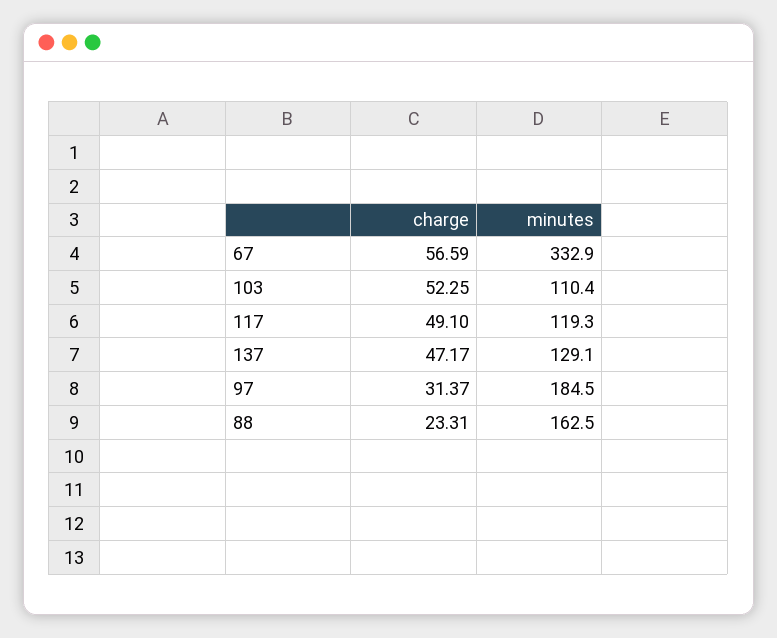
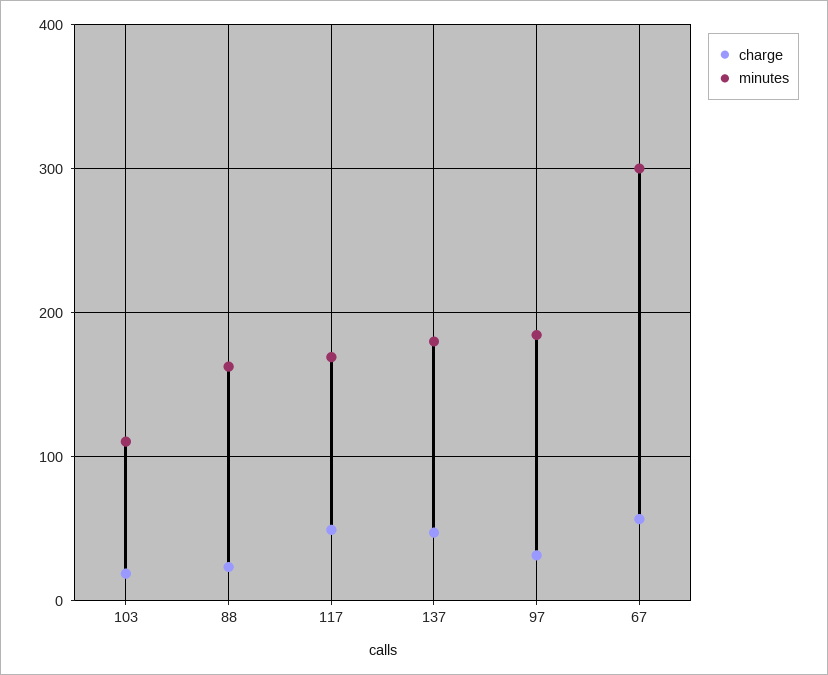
  {
    "charge": {
      "67": 56.59,
-     "103": 52.25,
+     "103": 20,
      "117": 49.1,
      "137": 47.17,
      "97": 31.37,
      "88": 23.31
    },
    "minutes": {
-     "67": 332.9,
+     "67": 300,
      "103": 110.4,
-     "117": 119.3,
+     "117": 170,
-     "137": 129.1,
+     "137": 180,
      "97": 184.5,
      "88": 162.5
    }
  }

